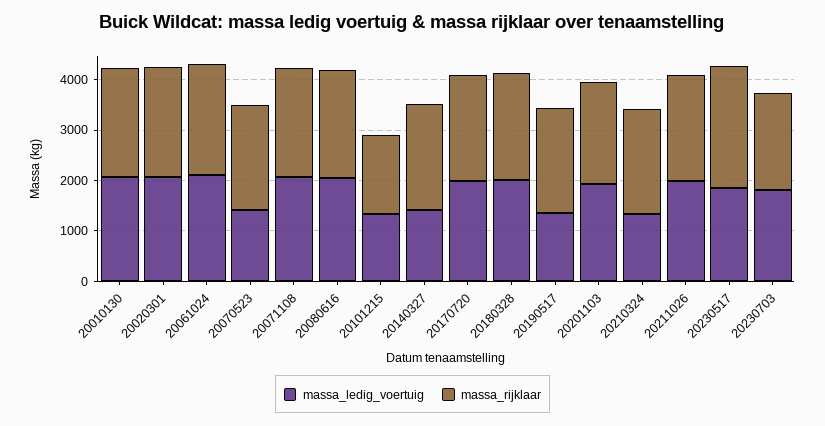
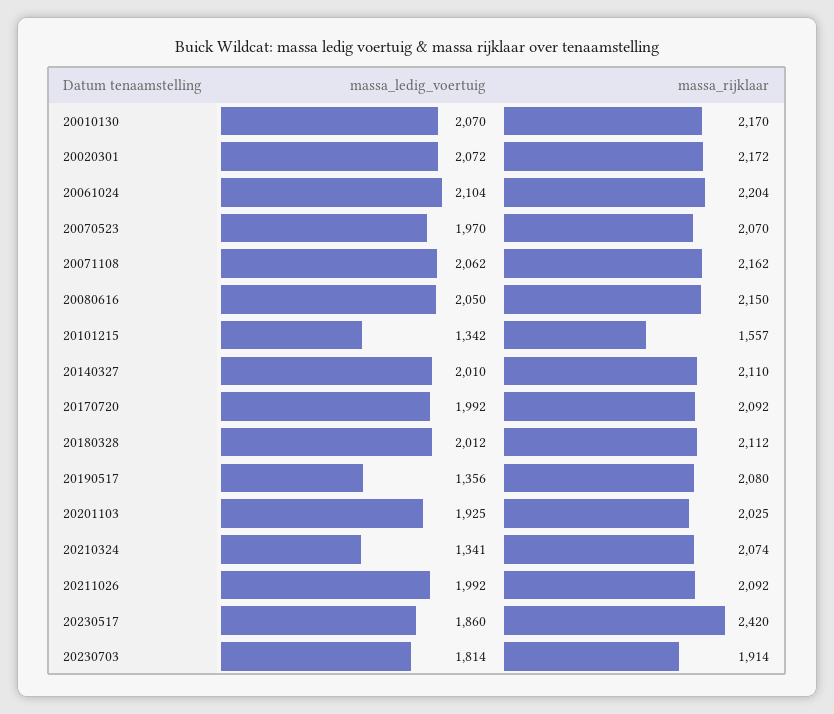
  {
    "massa_ledig_voertuig": {
      "20010130": 2070,
      "20020301": 2072,
      "20061024": 2104,
-     "20070523": 1400,
+     "20070523": 1970,
      "20071108": 2062,
      "20080616": 2050,
      "20101215": 1342,
-     "20140327": 1400,
+     "20140327": 2010,
      "20170720": 1992,
      "20180328": 2012,
      "20190517": 1356,
      "20201103": 1925,
      "20210324": 1341,
      "20211026": 1992,
      "20230517": 1860,
      "20230703": 1814
    },
    "massa_rijklaar": {
      "20010130": 2170,
      "20020301": 2172,
      "20061024": 2204,
      "20070523": 2070,
      "20071108": 2162,
      "20080616": 2150,
      "20101215": 1557,
      "20140327": 2110,
      "20170720": 2092,
      "20180328": 2112,
      "20190517": 2080,
      "20201103": 2025,
      "20210324": 2074,
      "20211026": 2092,
      "20230517": 2420,
      "20230703": 1914
    }
  }

